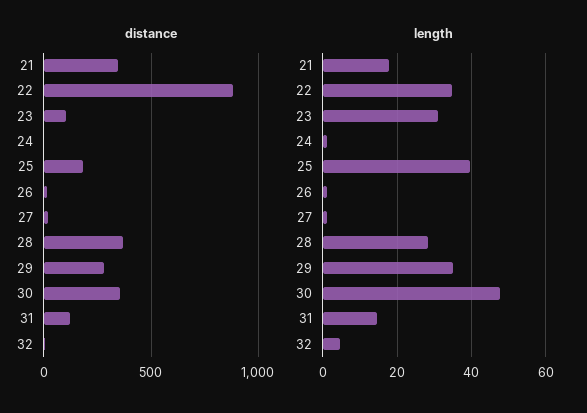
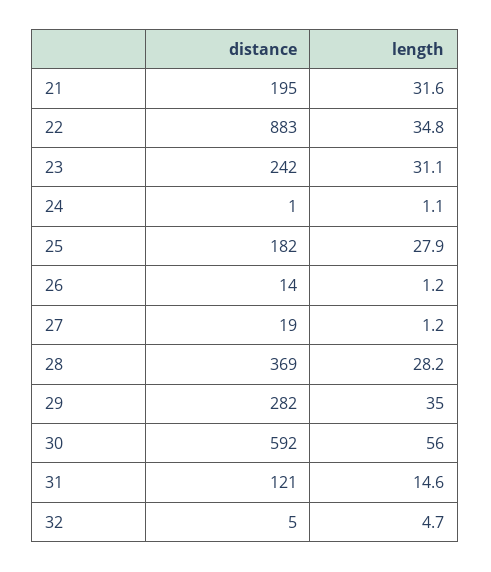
  {
    "distance": {
-     "21": 350,
+     "21": 195,
      "22": 883,
-     "23": 100,
+     "23": 242,
      "24": 1,
      "25": 182,
      "26": 14,
      "27": 19,
      "28": 369,
      "29": 282,
-     "30": 350,
+     "30": 592,
      "31": 121,
      "32": 5
    },
    "length": {
-     "21": 18,
+     "21": 31.6,
      "22": 34.8,
      "23": 31.1,
      "24": 1.1,
-     "25": 40,
+     "25": 27.9,
      "26": 1.2,
      "27": 1.2,
      "28": 28.2,
      "29": 35,
-     "30": 48,
+     "30": 56,
      "31": 14.6,
      "32": 4.7
    }
  }

